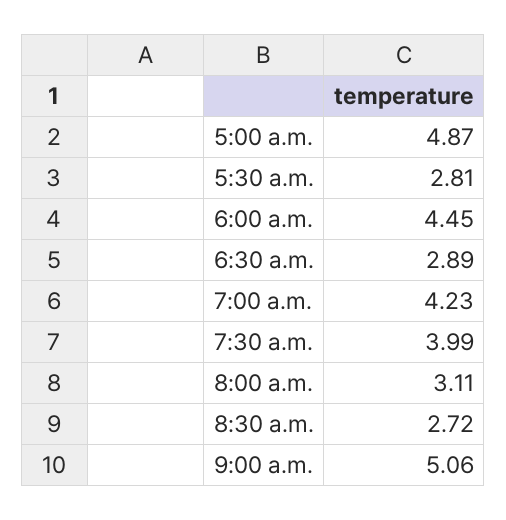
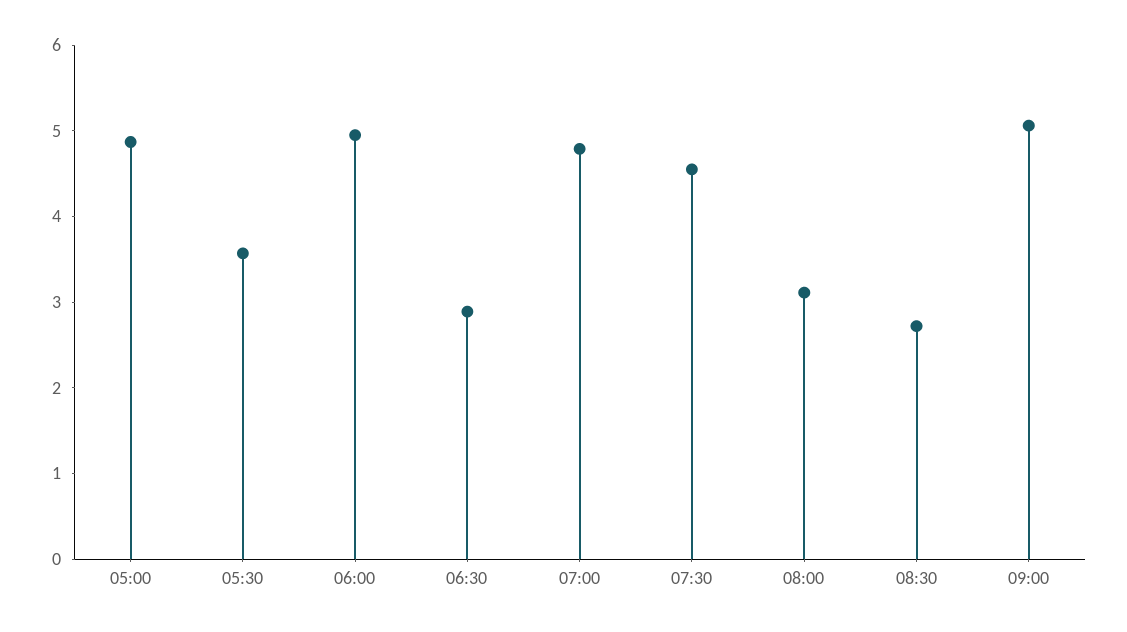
  {
    "5:00 a.m.": 4.87,
-   "5:30 a.m.": 2.81,
+   "5:30 a.m.": 3.6,
-   "6:00 a.m.": 4.45,
+   "6:00 a.m.": 5,
    "6:30 a.m.": 2.89,
-   "7:00 a.m.": 4.23,
+   "7:00 a.m.": 4.8,
-   "7:30 a.m.": 3.99,
+   "7:30 a.m.": 4.6,
    "8:00 a.m.": 3.11,
    "8:30 a.m.": 2.72,
    "9:00 a.m.": 5.06
  }

